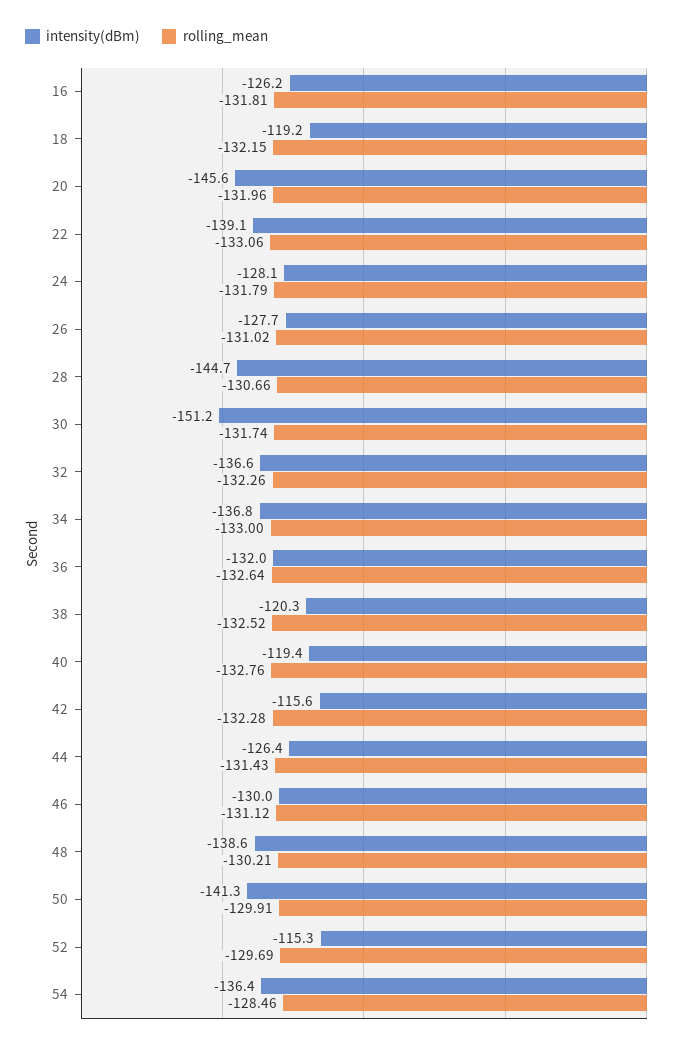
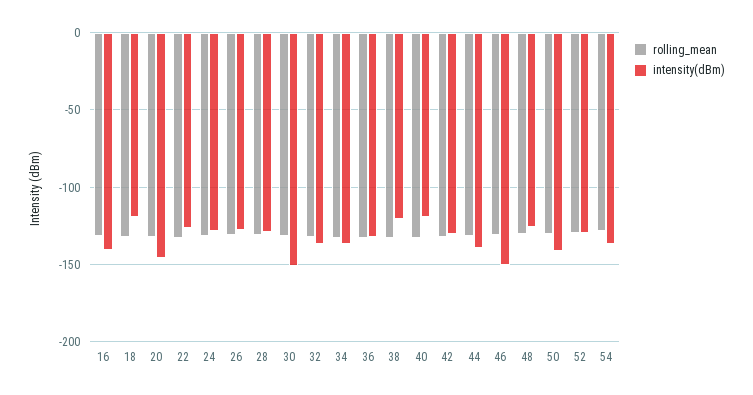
  {
    "intensity(dBm)": {
-     "16": -126.2,
+     "16": -140,
      "18": -119.2,
      "20": -145.6,
-     "22": -139.1,
+     "22": -125,
      "24": -128.1,
      "26": -127.7,
-     "28": -144.7,
+     "28": -130,
      "30": -151.2,
      "32": -136.6,
      "34": -136.8,
      "36": -132,
      "38": -120.3,
      "40": -119.4,
-     "42": -115.6,
+     "42": -130,
-     "44": -126.4,
+     "44": -140,
-     "46": -130,
+     "46": -150,
-     "48": -138.6,
+     "48": -125,
      "50": -141.3,
-     "52": -115.3,
+     "52": -130,
      "54": -136.4
    },
    "rolling_mean": {
      "16": -131.81,
      "18": -132.15,
      "20": -131.96,
      "22": -133.06,
      "24": -131.79,
      "26": -131.02,
      "28": -130.66,
      "30": -131.74,
      "32": -132.26,
      "34": -133,
      "36": -132.64,
      "38": -132.52,
      "40": -132.76,
      "42": -132.28,
      "44": -131.43,
      "46": -131.12,
      "48": -130.21,
      "50": -129.91,
      "52": -129.69,
      "54": -128.46
    }
  }

